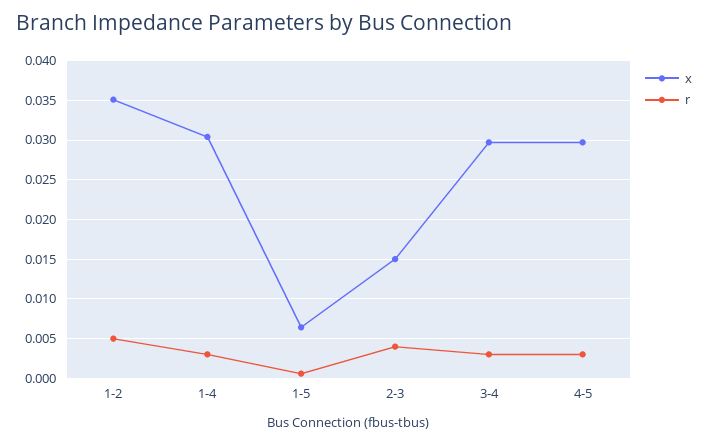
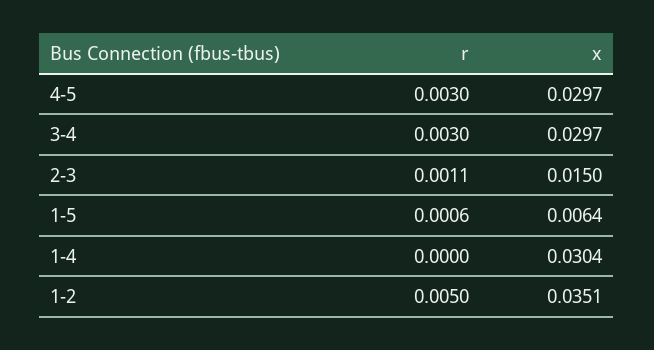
  {
    "x": {
      "1-2": 0.0351,
      "1-4": 0.0304,
      "1-5": 0.0064,
      "2-3": 0.015,
      "3-4": 0.0297,
      "4-5": 0.0297
    },
    "r": {
      "1-2": 0.005,
-     "1-4": 0.003,
+     "1-4": 0,
      "1-5": 0.0006,
-     "2-3": 0.004,
+     "2-3": 0.0011,
      "3-4": 0.003,
      "4-5": 0.003
    }
  }

